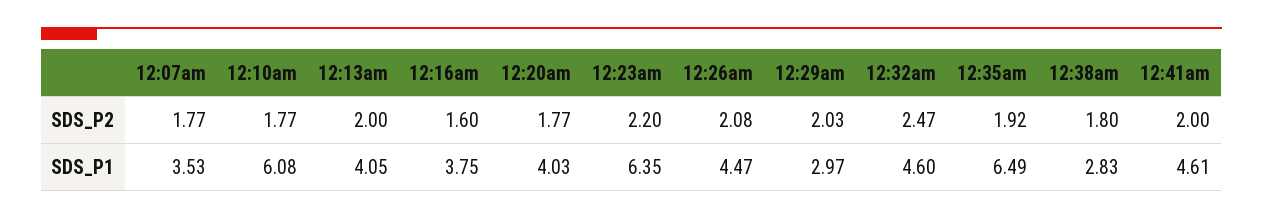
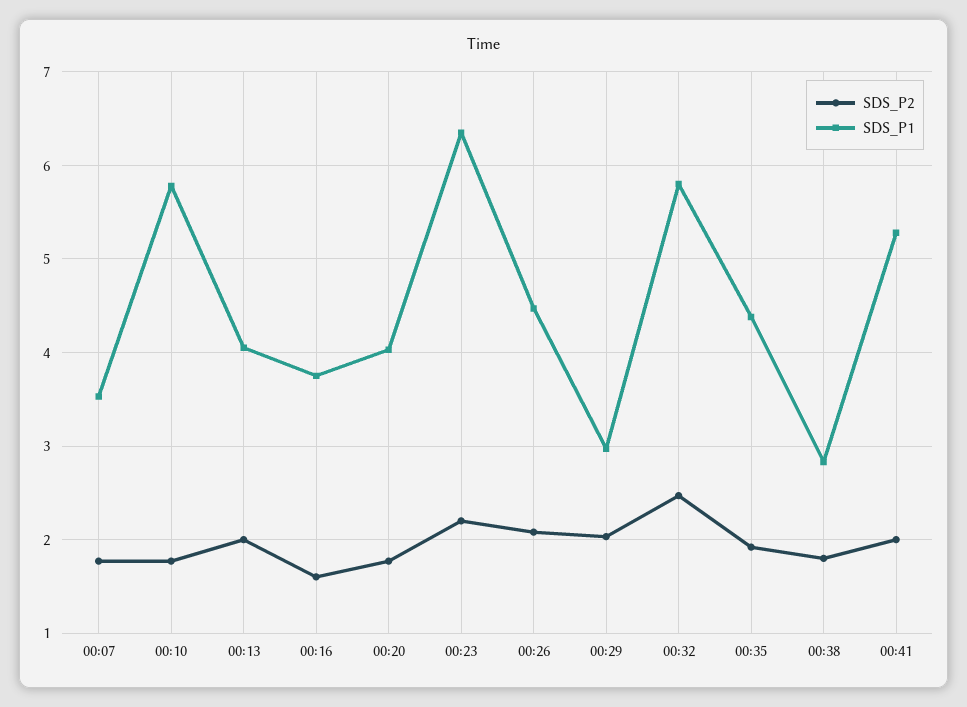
  {
    "SDS_P2": {
      "12:07am": 1.77,
      "12:10am": 1.77,
      "12:13am": 2,
      "12:16am": 1.6,
      "12:20am": 1.77,
      "12:23am": 2.2,
      "12:26am": 2.08,
      "12:29am": 2.03,
      "12:32am": 2.47,
      "12:35am": 1.92,
      "12:38am": 1.8,
      "12:41am": 2
    },
    "SDS_P1": {
      "12:07am": 3.53,
-     "12:10am": 6.08,
+     "12:10am": 5.8,
      "12:13am": 4.05,
      "12:16am": 3.75,
      "12:20am": 4.03,
      "12:23am": 6.35,
      "12:26am": 4.47,
      "12:29am": 2.97,
-     "12:32am": 4.6,
+     "12:32am": 5.8,
-     "12:35am": 6.49,
+     "12:35am": 4.4,
      "12:38am": 2.83,
-     "12:41am": 4.61
+     "12:41am": 5.3
    }
  }

